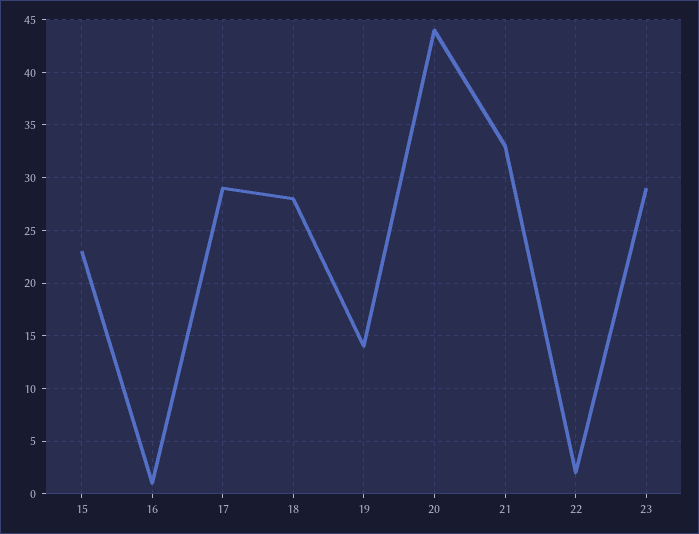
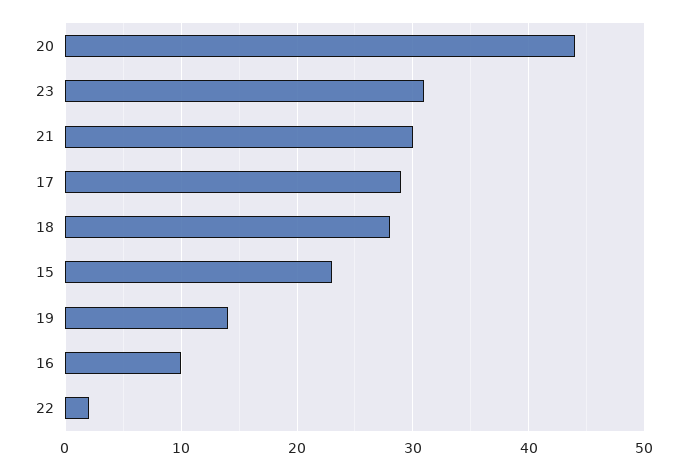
  {
    "15": 23,
-   "16": 1,
+   "16": 10,
    "17": 29,
    "18": 28,
    "19": 14,
    "20": 44,
-   "21": 33,
+   "21": 30,
    "22": 2,
-   "23": 29
+   "23": 31
  }

